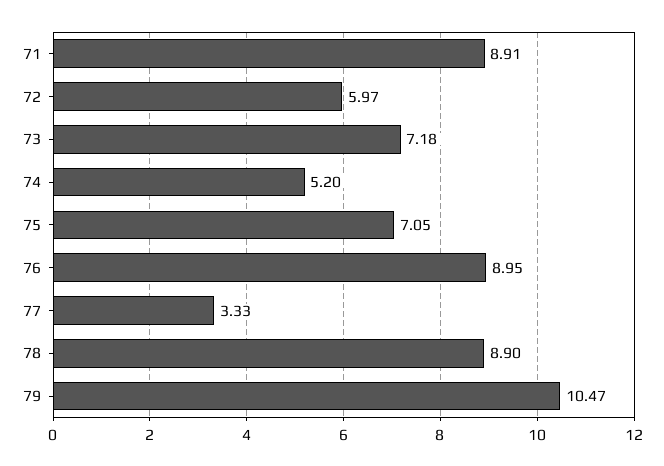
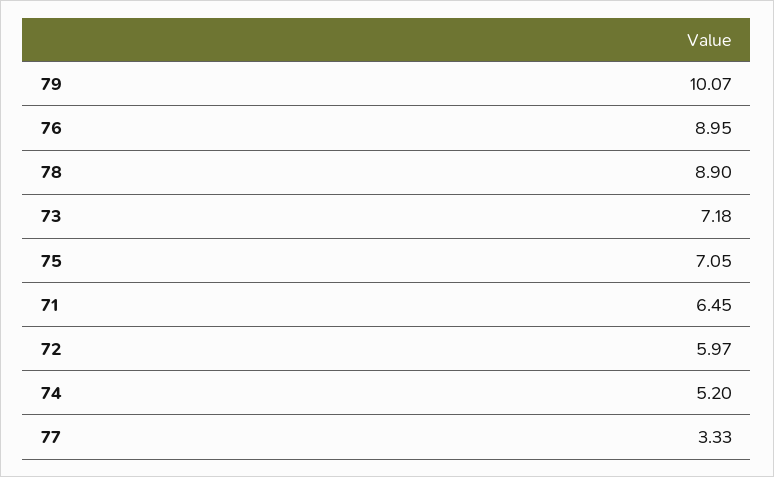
  {
-   "71": 8.91,
+   "71": 6.45,
    "72": 5.97,
    "73": 7.18,
    "74": 5.2,
    "75": 7.05,
    "76": 8.95,
    "77": 3.33,
    "78": 8.9,
-   "79": 10.47
+   "79": 10.07
  }

